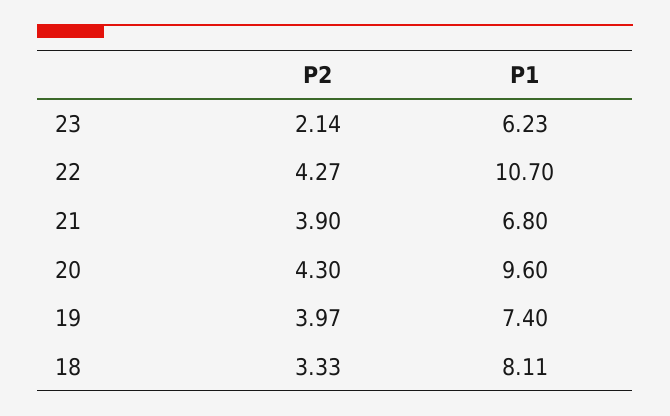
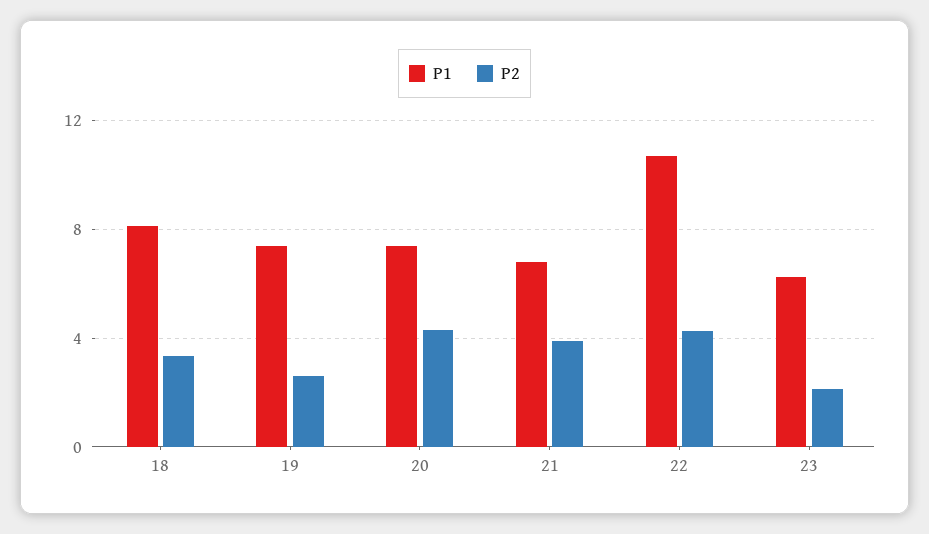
  {
    "P2": {
      "23": 2.14,
      "22": 4.27,
      "21": 3.9,
      "20": 4.3,
-     "19": 3.97,
+     "19": 2.5,
      "18": 3.33
    },
    "P1": {
      "23": 6.23,
      "22": 10.7,
      "21": 6.8,
-     "20": 9.6,
+     "20": 7.5,
      "19": 7.4,
      "18": 8.11
    }
  }

